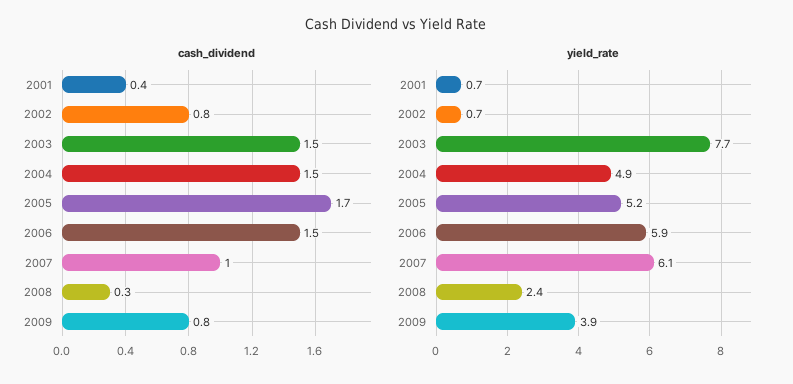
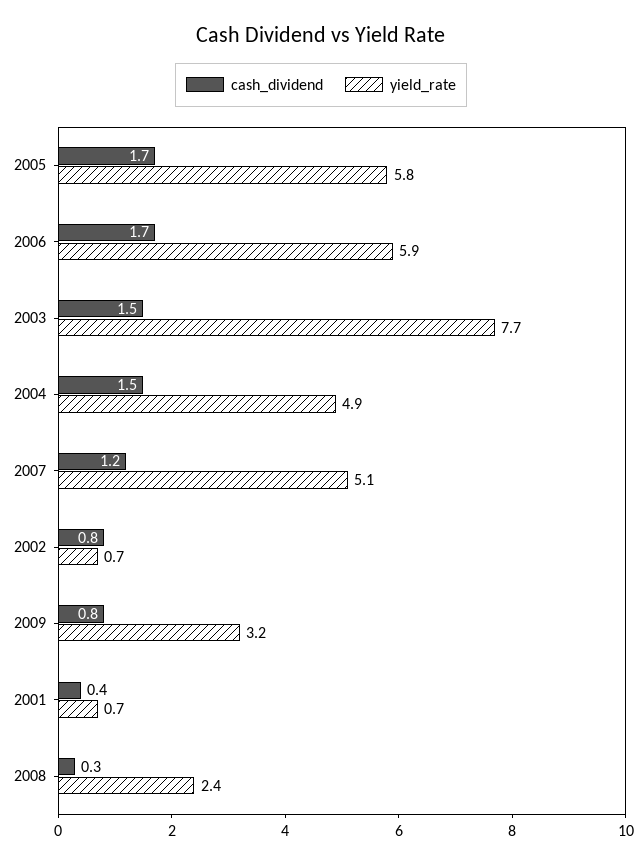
  {
    "cash_dividend": {
      "2001": 0.4,
      "2002": 0.8,
      "2003": 1.5,
      "2004": 1.5,
      "2005": 1.7,
-     "2006": 1.5,
+     "2006": 1.7,
-     "2007": 1,
+     "2007": 1.2,
      "2008": 0.3,
      "2009": 0.8
    },
    "yield_rate": {
      "2001": 0.7,
      "2002": 0.7,
      "2003": 7.7,
      "2004": 4.9,
-     "2005": 5.2,
+     "2005": 5.8,
      "2006": 5.9,
-     "2007": 6.1,
+     "2007": 5.1,
      "2008": 2.4,
-     "2009": 3.9
+     "2009": 3.2
    }
  }

